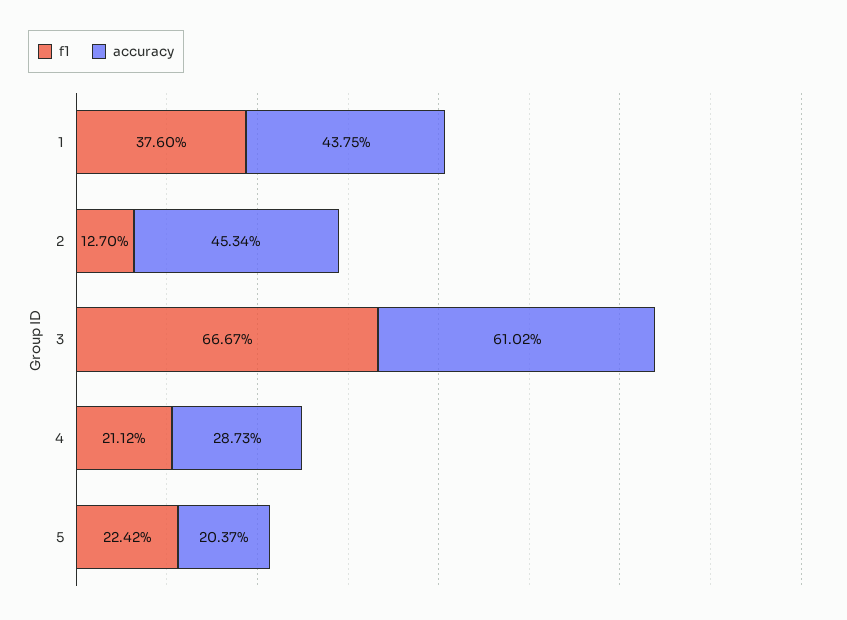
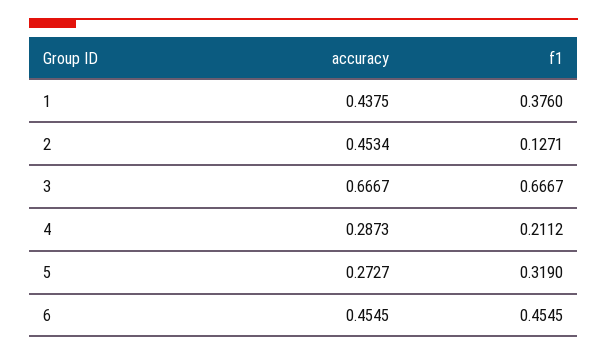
  {
    "f1": {
      "1": 0.376,
-     "2": 0.127,
+     "2": 0.1271,
      "3": 0.6667,
      "4": 0.2112,
-     "5": 0.2242
+     "5": 0.319,
+     "6": 0.4545
    },
    "accuracy": {
      "1": 0.4375,
      "2": 0.4534,
-     "3": 0.6102,
+     "3": 0.6667,
      "4": 0.2873,
-     "5": 0.2037
+     "5": 0.2727,
+     "6": 0.4545
    }
  }

